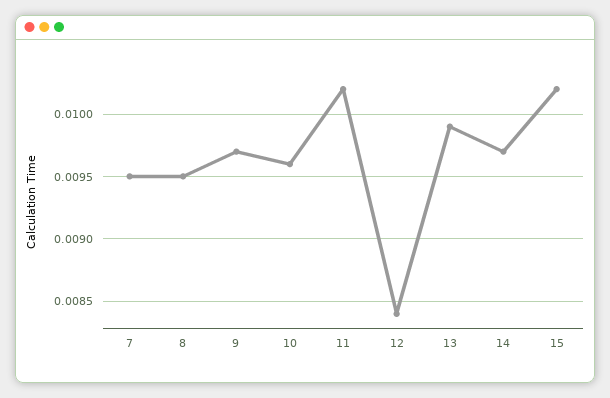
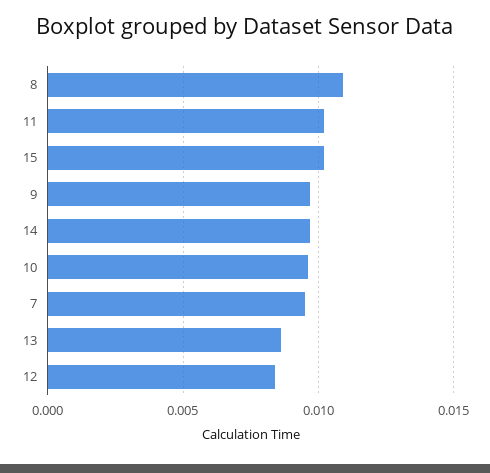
  {
    "7": 0.0095,
-   "8": 0.0095,
+   "8": 0.011,
    "9": 0.0097,
    "10": 0.0096,
    "11": 0.0102,
    "12": 0.0084,
-   "13": 0.0099,
+   "13": 0.0085,
    "14": 0.0097,
    "15": 0.0102
  }

